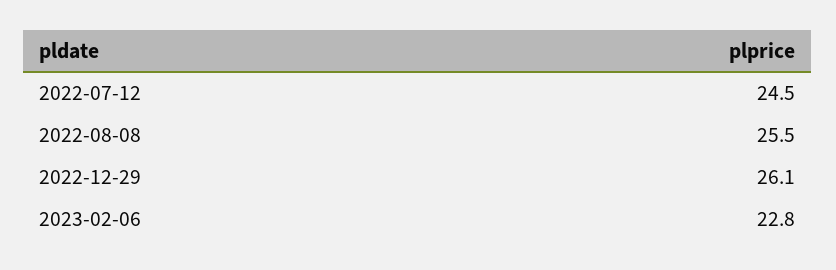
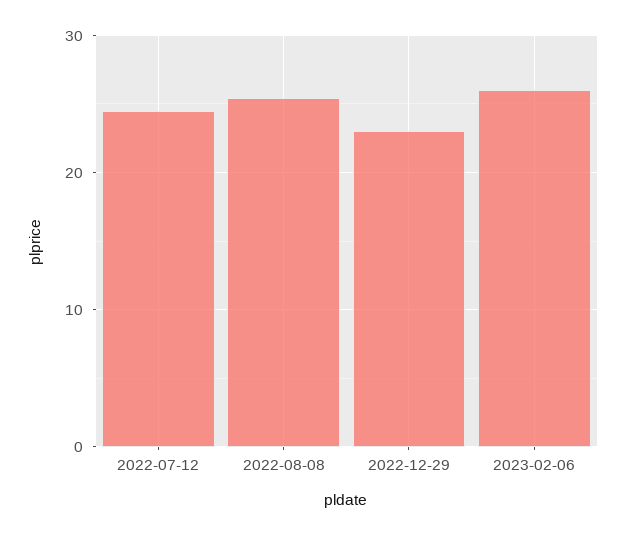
  {
    "2022-07-12": 24.5,
    "2022-08-08": 25.5,
-   "2022-12-29": 26.1,
+   "2022-12-29": 23,
-   "2023-02-06": 22.8
+   "2023-02-06": 26
  }

